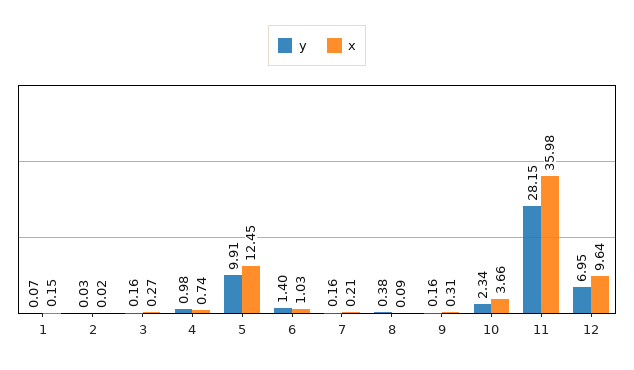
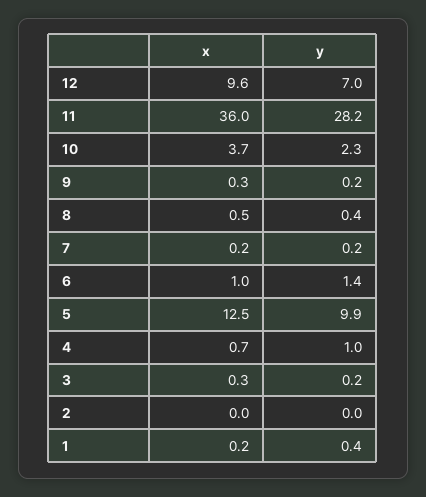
  {
    "y": {
-     "1": 0.07,
+     "1": 0.4,
      "2": 0.03,
      "3": 0.16,
      "4": 0.98,
      "5": 9.91,
      "6": 1.4,
      "7": 0.16,
      "8": 0.38,
      "9": 0.16,
      "10": 2.34,
      "11": 28.15,
      "12": 6.95
    },
    "x": {
      "1": 0.15,
      "2": 0.02,
      "3": 0.27,
      "4": 0.74,
      "5": 12.45,
      "6": 1.03,
      "7": 0.21,
-     "8": 0.09,
+     "8": 0.5,
      "9": 0.31,
      "10": 3.66,
      "11": 35.98,
      "12": 9.64
    }
  }

